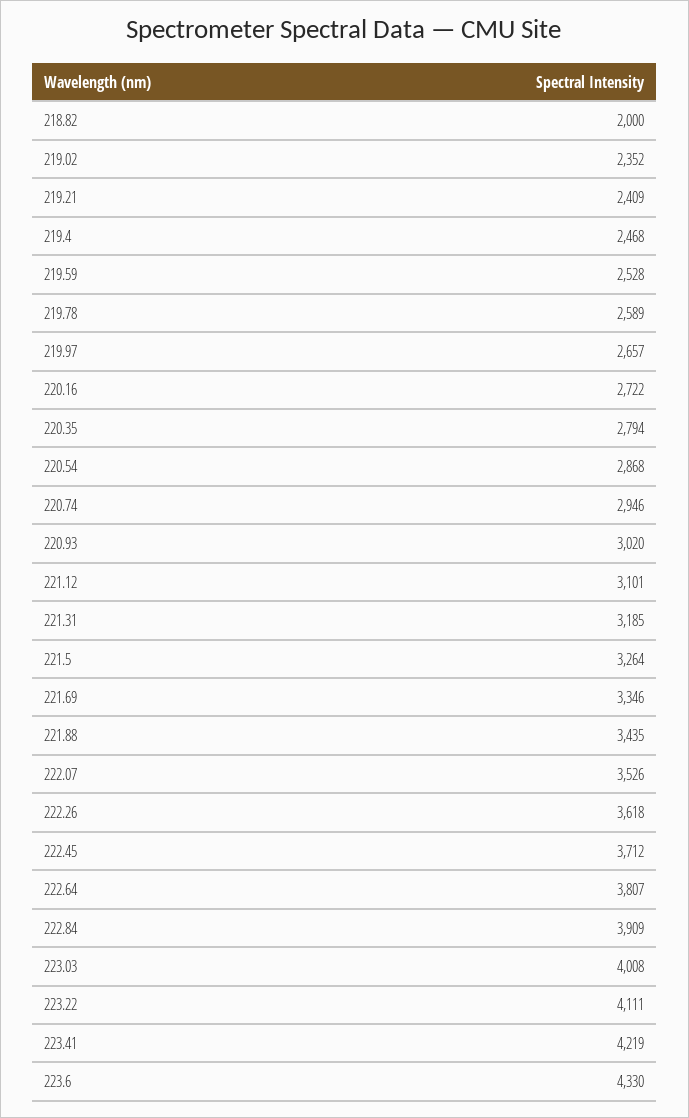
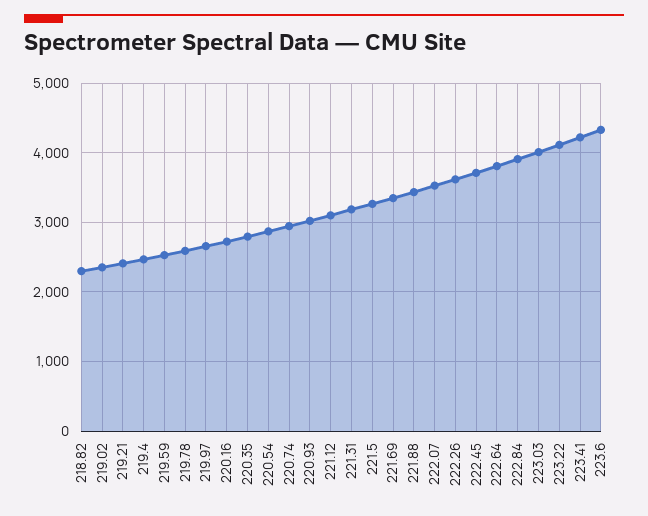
  {
-   "218.82": 2000,
+   "218.82": 2300,
    "219.02": 2352,
    "219.21": 2409,
    "219.4": 2468,
    "219.59": 2528,
    "219.78": 2589,
    "219.97": 2657,
    "220.16": 2722,
    "220.35": 2794,
    "220.54": 2868,
    "220.74": 2946,
    "220.93": 3020,
    "221.12": 3101,
    "221.31": 3185,
    "221.5": 3264,
    "221.69": 3346,
    "221.88": 3435,
    "222.07": 3526,
    "222.26": 3618,
    "222.45": 3712,
    "222.64": 3807,
    "222.84": 3909,
    "223.03": 4008,
    "223.22": 4111,
    "223.41": 4219,
    "223.6": 4330
  }

